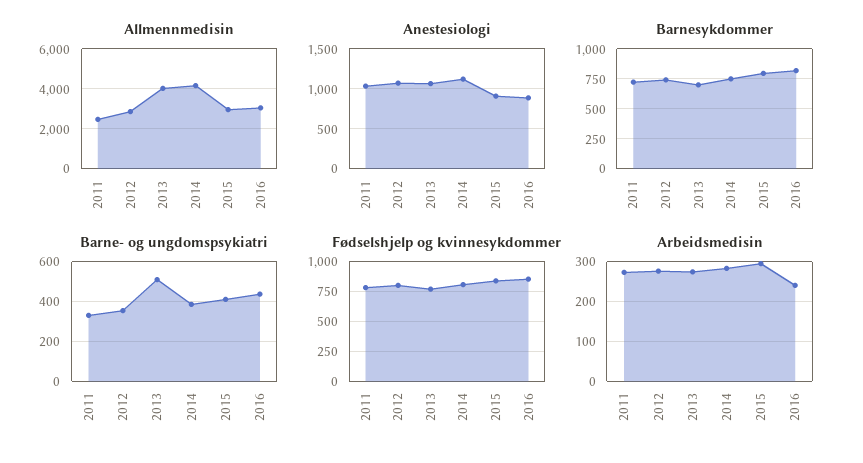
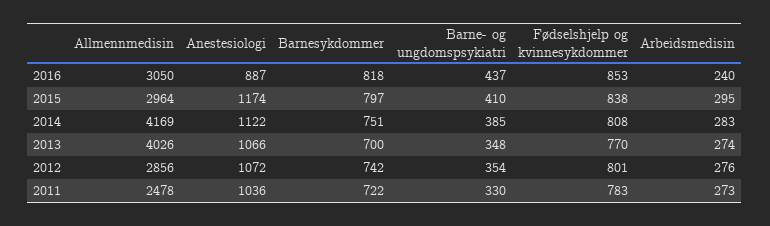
  {
    "Allmennmedisin": {
      "2011": 2478,
      "2012": 2856,
      "2013": 4026,
      "2014": 4169,
      "2015": 2964,
      "2016": 3050
    },
    "Anestesiologi": {
      "2011": 1036,
      "2012": 1072,
      "2013": 1066,
      "2014": 1122,
-     "2015": 900,
+     "2015": 1174,
      "2016": 887
    },
    "Barnesykdommer": {
      "2011": 722,
      "2012": 742,
      "2013": 700,
      "2014": 751,
      "2015": 797,
      "2016": 818
    },
    "Barne- og ungdomspsykiatri": {
      "2011": 330,
      "2012": 354,
-     "2013": 500,
+     "2013": 348,
      "2014": 385,
      "2015": 410,
      "2016": 437
    },
    "Fødselshjelp og kvinnesykdommer": {
      "2011": 783,
      "2012": 801,
      "2013": 770,
      "2014": 808,
      "2015": 838,
      "2016": 853
    },
    "Arbeidsmedisin": {
      "2011": 273,
      "2012": 276,
      "2013": 274,
      "2014": 283,
      "2015": 295,
      "2016": 240
    }
  }

